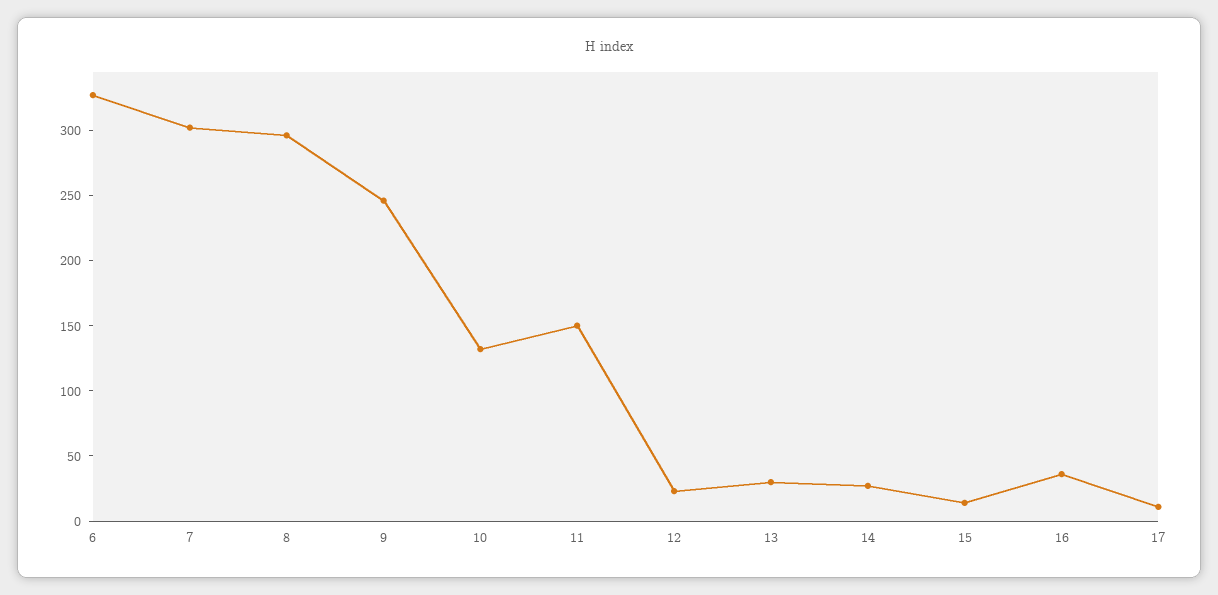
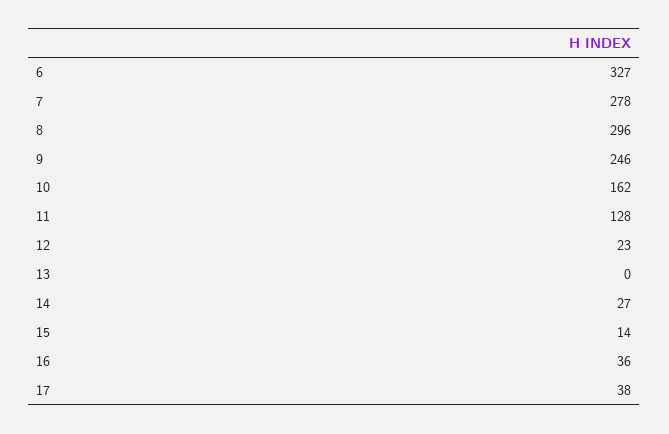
  {
    "6": 327,
-   "7": 300,
+   "7": 278,
    "8": 296,
    "9": 246,
-   "10": 130,
+   "10": 162,
-   "11": 150,
+   "11": 128,
    "12": 23,
-   "13": 30,
+   "13": 0,
    "14": 27,
    "15": 14,
    "16": 36,
-   "17": 10
+   "17": 38
  }

